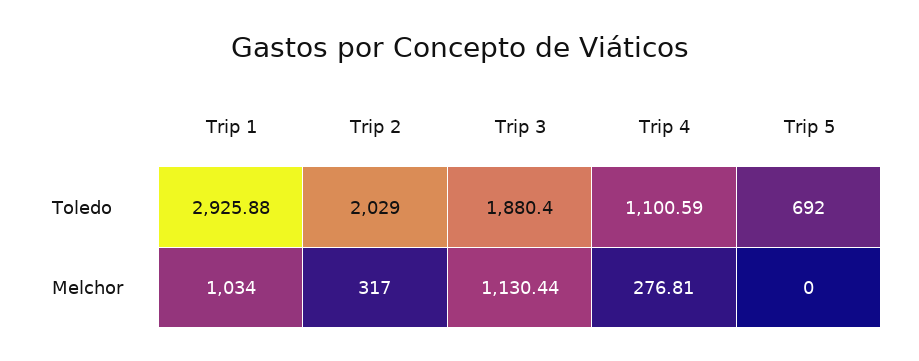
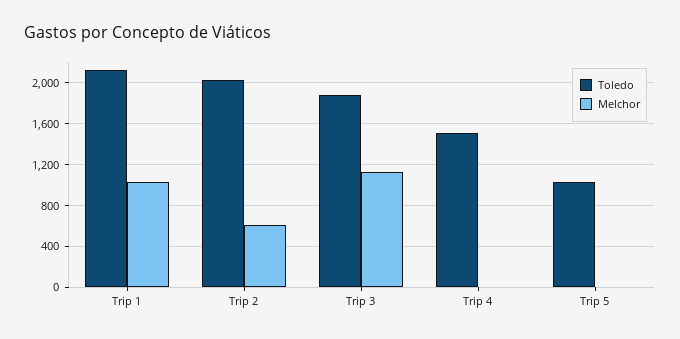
  {
    "Toledo": {
-     "Trip 1": 2925.88,
+     "Trip 1": 2100,
      "Trip 2": 2029,
      "Trip 3": 1880.4,
-     "Trip 4": 1100.59,
+     "Trip 4": 1500,
-     "Trip 5": 692
+     "Trip 5": 1000
    },
    "Melchor": {
      "Trip 1": 1034,
-     "Trip 2": 317,
+     "Trip 2": 600,
      "Trip 3": 1130.44,
-     "Trip 4": 276.81,
+     "Trip 4": 0,
      "Trip 5": 0
    }
  }

